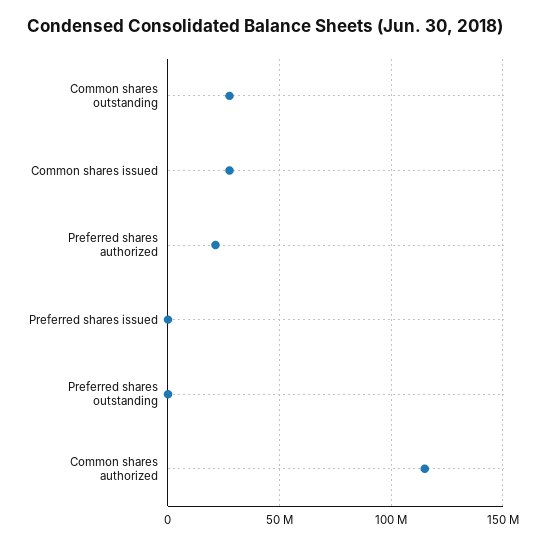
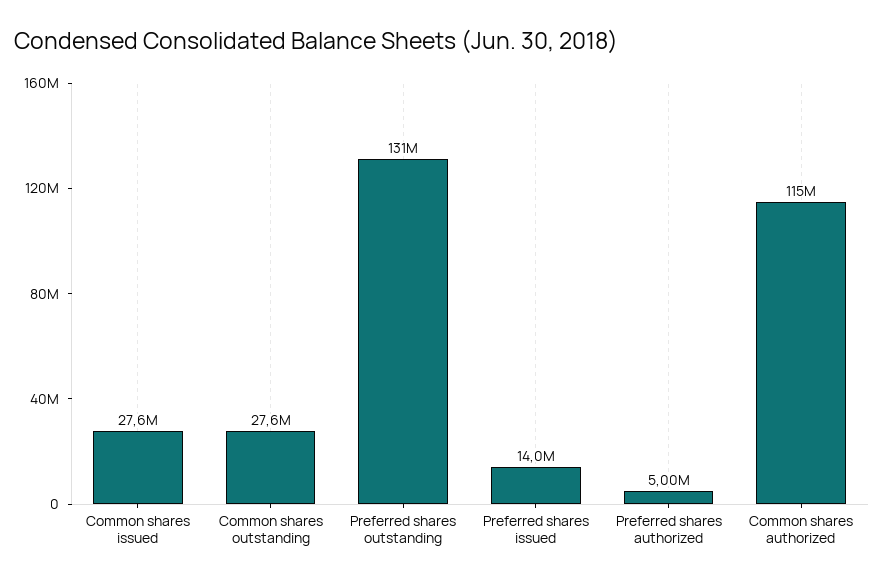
  {
    "Common shares outstanding": 27600000,
    "Common shares issued": 27600000,
-   "Preferred shares authorized": 20000000,
+   "Preferred shares authorized": 5000000,
-   "Preferred shares issued": 0,
+   "Preferred shares issued": 14000000,
-   "Preferred shares outstanding": 0,
+   "Preferred shares outstanding": 131000000,
    "Common shares authorized": 115000000
  }

